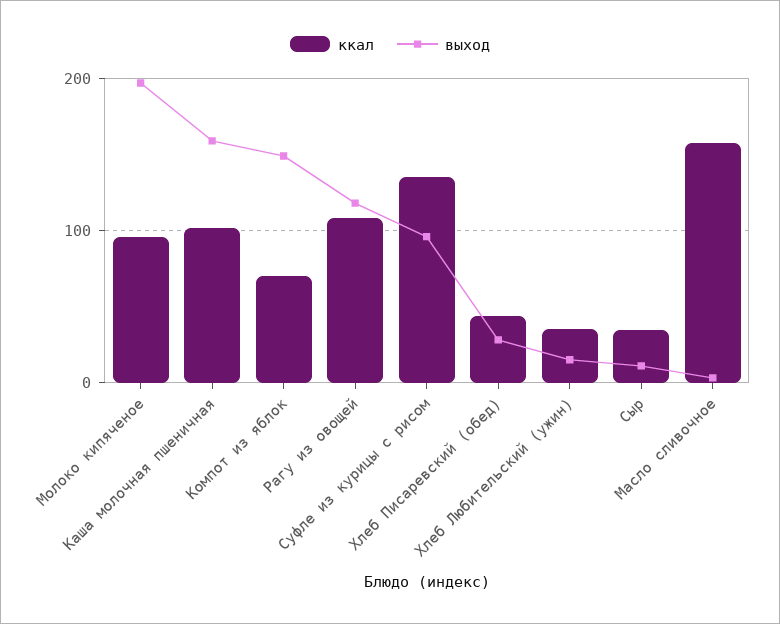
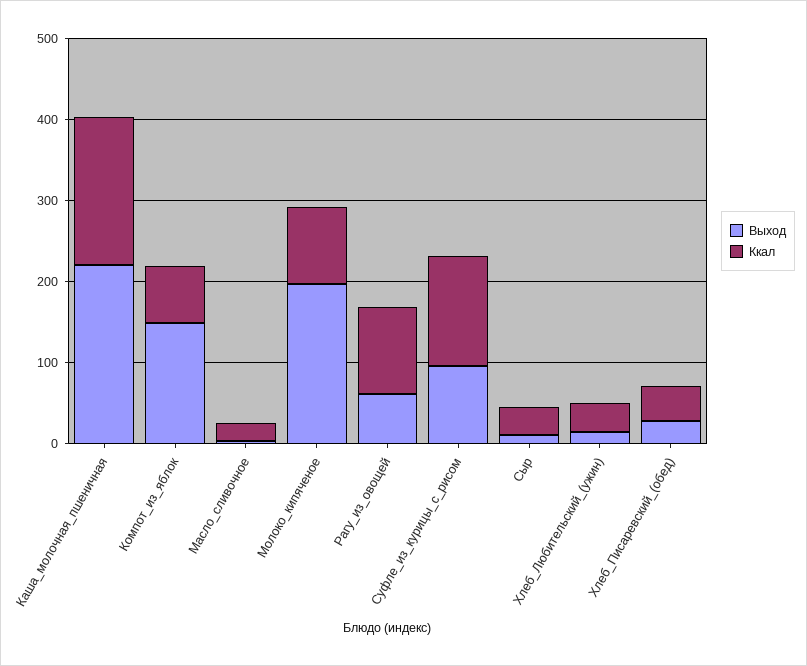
  {
    "ккал": {
      "Молоко кипяченое": 100,
-     "Каша молочная пшеничная": 100,
+     "Каша молочная пшеничная": 180,
      "Компот из яблок": 70,
      "Рагу из овощей": 110,
      "Суфле из курицы с рисом": 140,
      "Хлеб Писаревский (обед)": 40,
      "Хлеб Любительский (ужин)": 40,
      "Сыр": 30,
-     "Масло сливочное": 160
+     "Масло сливочное": 20
    },
    "выход": {
      "Молоко кипяченое": 200,
-     "Каша молочная пшеничная": 160,
+     "Каша молочная пшеничная": 220,
      "Компот из яблок": 150,
-     "Рагу из овощей": 120,
+     "Рагу из овощей": 60,
      "Суфле из курицы с рисом": 100,
      "Хлеб Писаревский (обед)": 30,
      "Хлеб Любительский (ужин)": 20,
      "Сыр": 10,
      "Масло сливочное": 0
    }
  }

